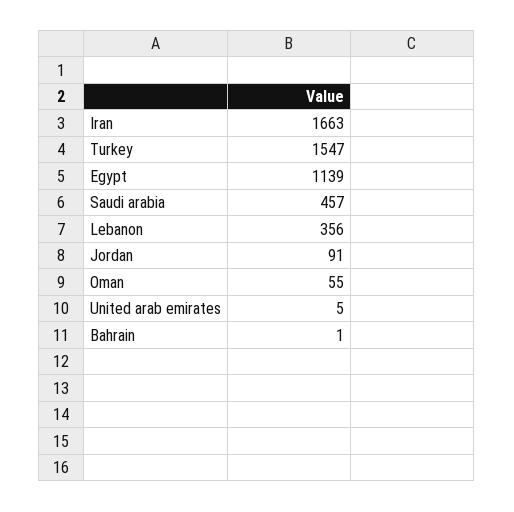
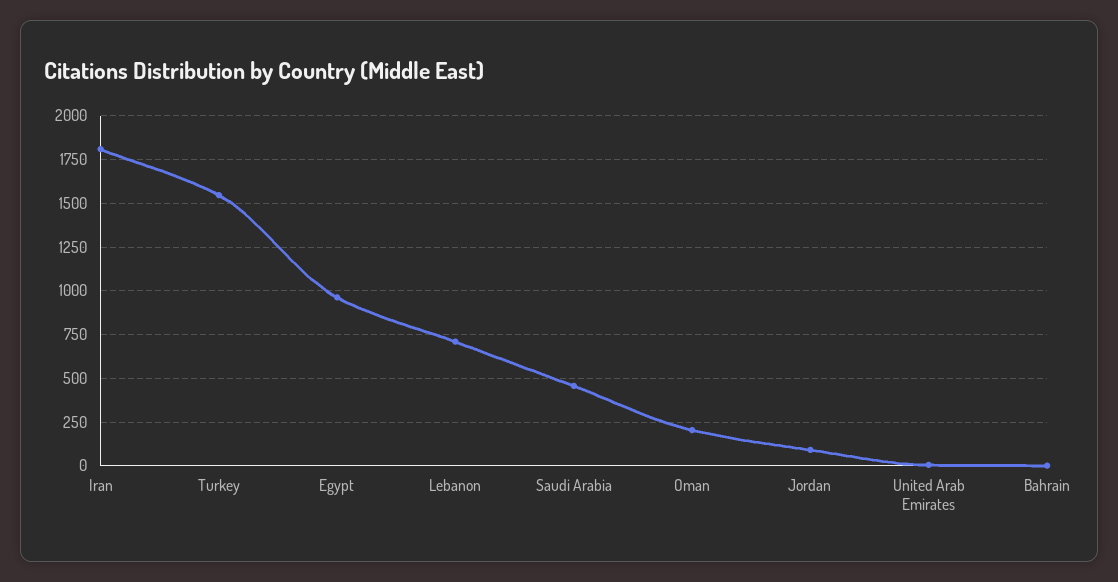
  {
-   "Iran": 1663,
+   "Iran": 1800,
    "Turkey": 1547,
-   "Egypt": 1139,
+   "Egypt": 950,
    "Saudi arabia": 457,
-   "Lebanon": 356,
+   "Lebanon": 700,
    "Jordan": 91,
-   "Oman": 55,
+   "Oman": 200,
    "United arab emirates": 5,
    "Bahrain": 1
  }

